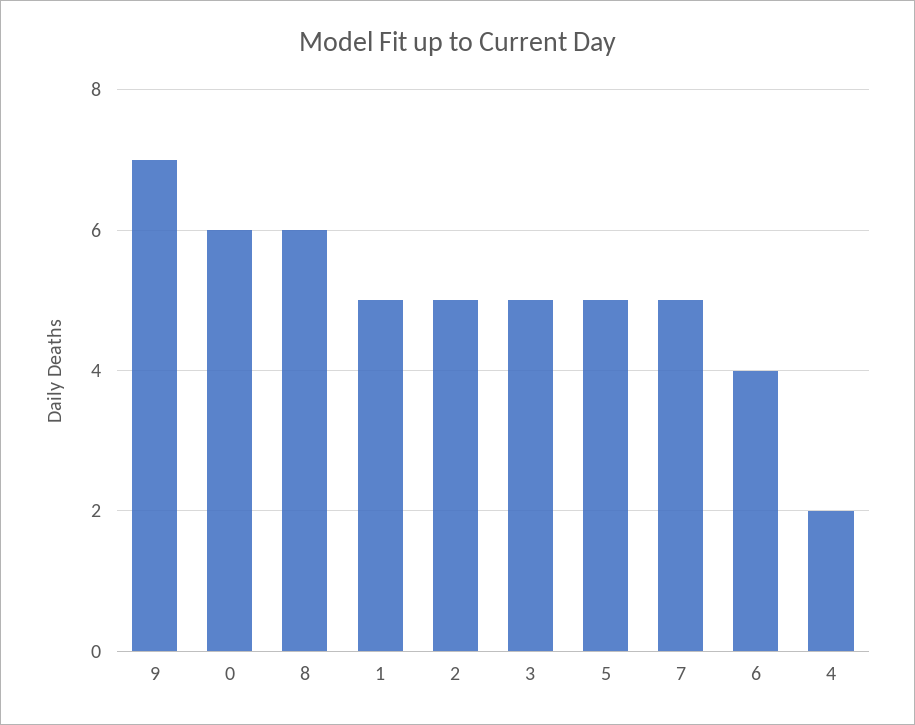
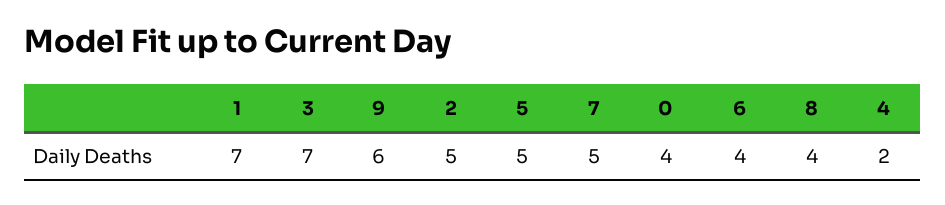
  {
-   "9": 7,
+   "9": 6,
-   "0": 6,
+   "0": 4,
-   "8": 6,
+   "8": 4,
-   "1": 5,
+   "1": 7,
    "2": 5,
-   "3": 5,
+   "3": 7,
    "5": 5,
    "7": 5,
    "6": 4,
    "4": 2
  }

